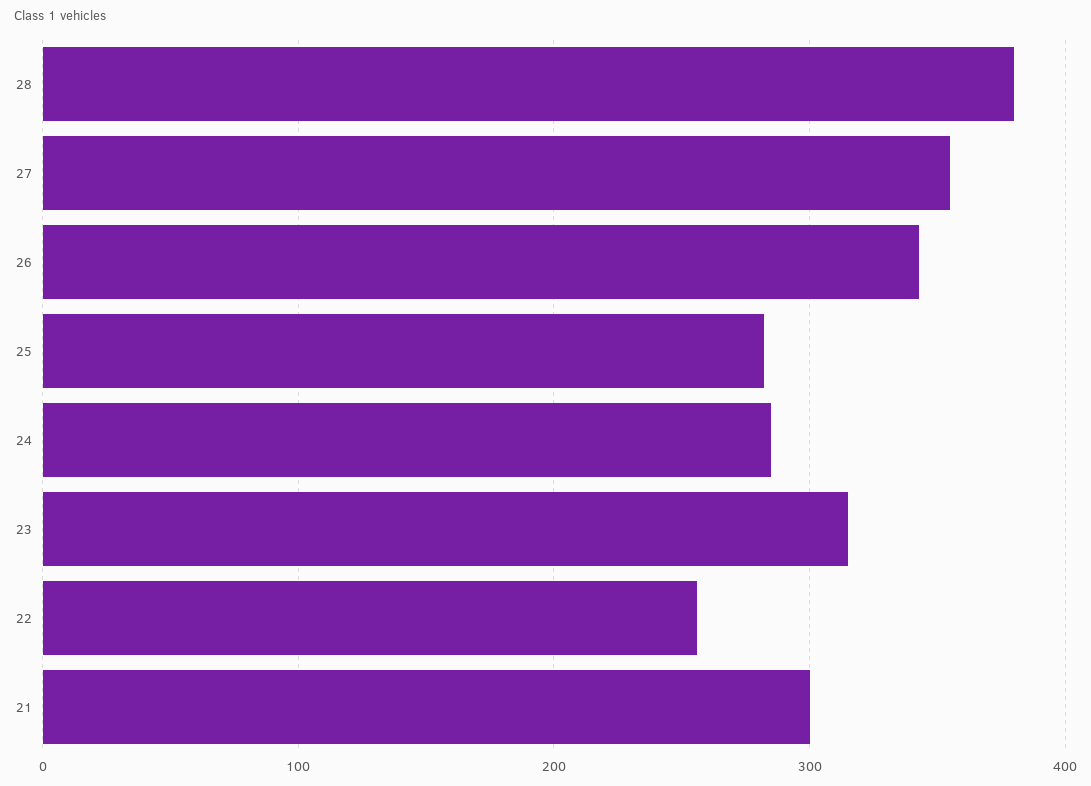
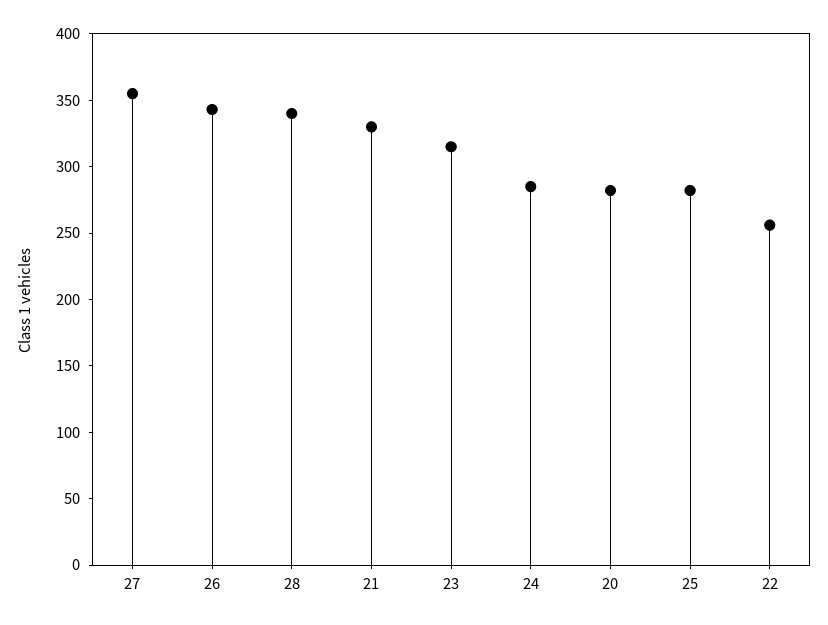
  {
-   "28": 380,
+   "28": 340,
    "27": 360,
    "26": 340,
    "25": 280,
    "24": 290,
    "23": 320,
    "22": 260,
-   "21": 300
+   "21": 330,
+   "20": 280
  }

